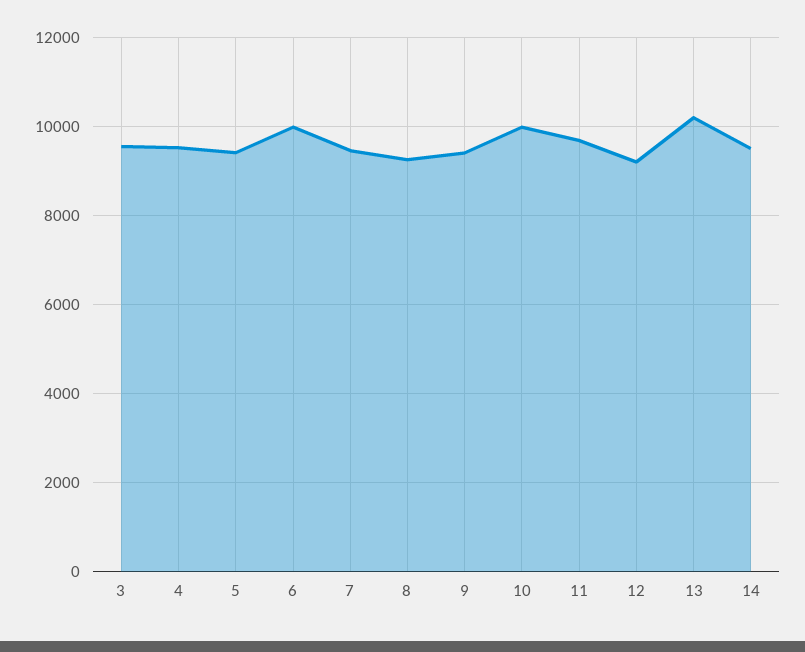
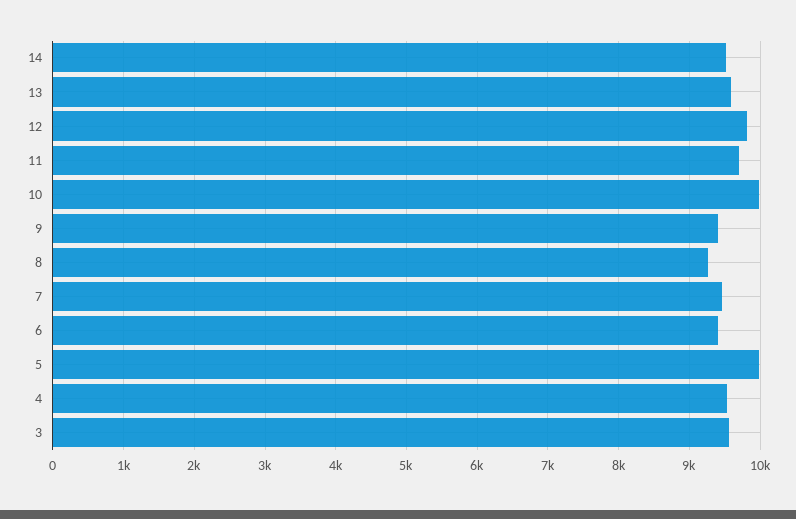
  {
    "3": 9600,
    "4": 9500,
-   "5": 9400,
+   "5": 10000,
-   "6": 10000,
+   "6": 9400,
    "7": 9500,
    "8": 9300,
    "9": 9400,
    "10": 10000,
    "11": 9700,
-   "12": 9200,
+   "12": 9800,
-   "13": 10200,
+   "13": 9600,
    "14": 9500
  }

